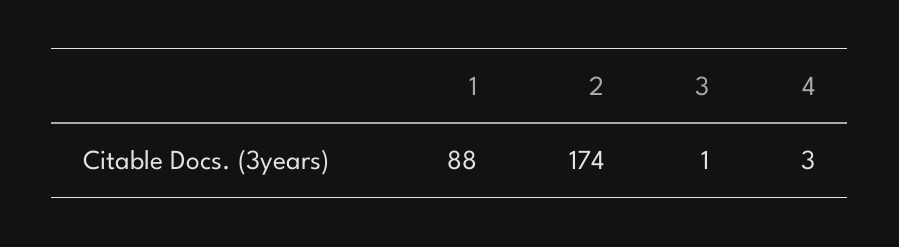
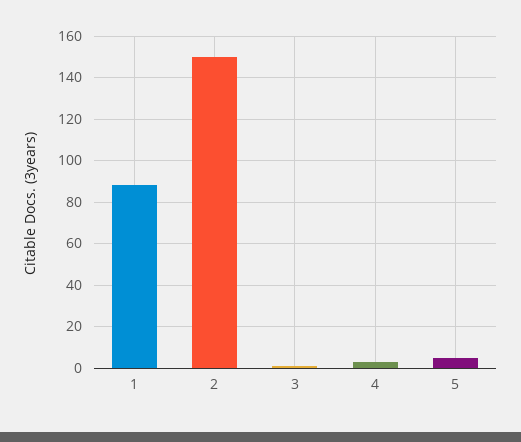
  {
    "1": 88,
-   "2": 174,
+   "2": 150,
    "3": 1,
-   "4": 3
+   "4": 3,
+   "5": 5
  }

